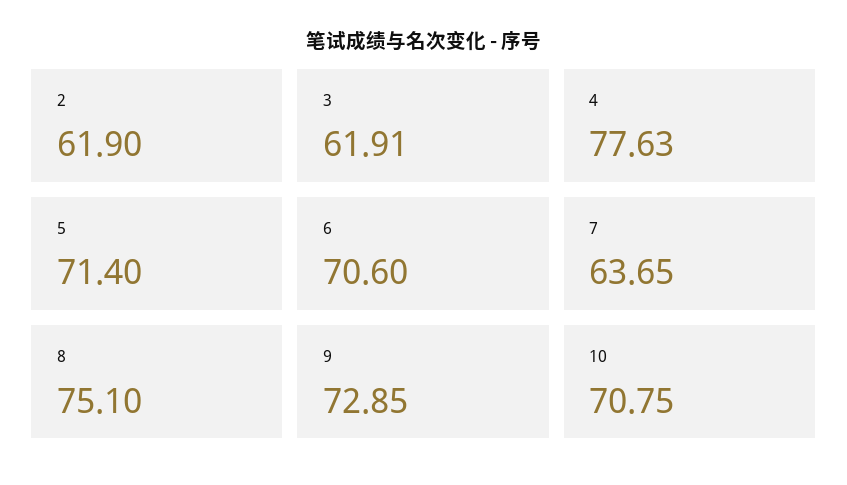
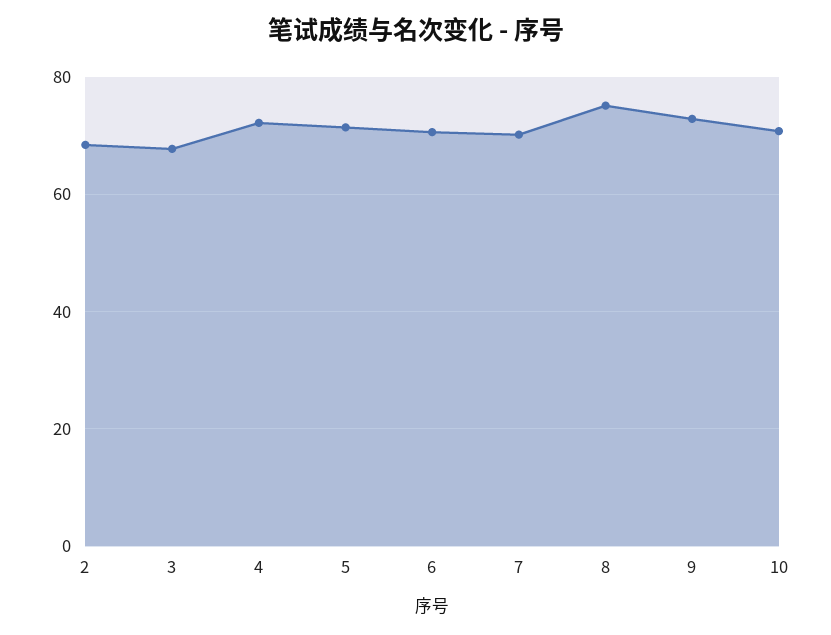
  {
-   "2": 61.9,
+   "2": 68,
-   "3": 61.91,
+   "3": 68,
-   "4": 77.63,
+   "4": 72,
    "5": 71.4,
    "6": 70.6,
-   "7": 63.65,
+   "7": 70,
    "8": 75.1,
    "9": 72.85,
    "10": 70.75
  }

